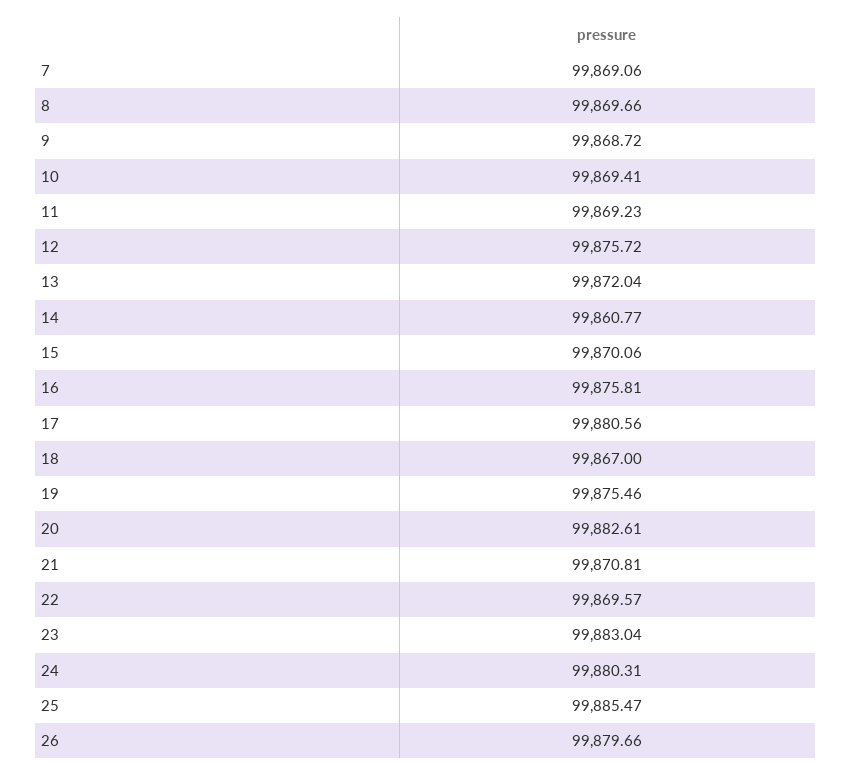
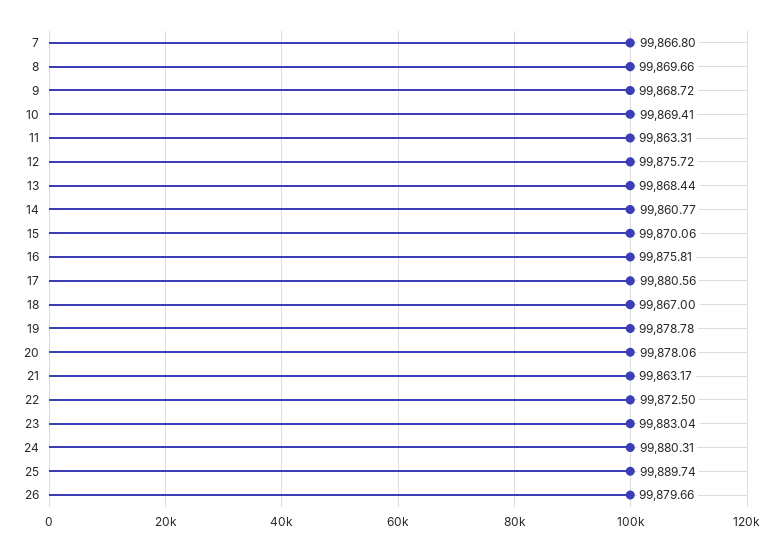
  {
-   "7": 99869.06,
+   "7": 99866.8,
    "8": 99869.66,
    "9": 99868.72,
    "10": 99869.41,
-   "11": 99869.23,
+   "11": 99863.31,
    "12": 99875.72,
-   "13": 99872.04,
+   "13": 99868.44,
    "14": 99860.77,
    "15": 99870.06,
    "16": 99875.81,
    "17": 99880.56,
    "18": 99867,
-   "19": 99875.46,
+   "19": 99878.78,
-   "20": 99882.61,
+   "20": 99878.06,
-   "21": 99870.81,
+   "21": 99863.17,
-   "22": 99869.57,
+   "22": 99872.5,
    "23": 99883.04,
    "24": 99880.31,
-   "25": 99885.47,
+   "25": 99889.74,
    "26": 99879.66
  }

